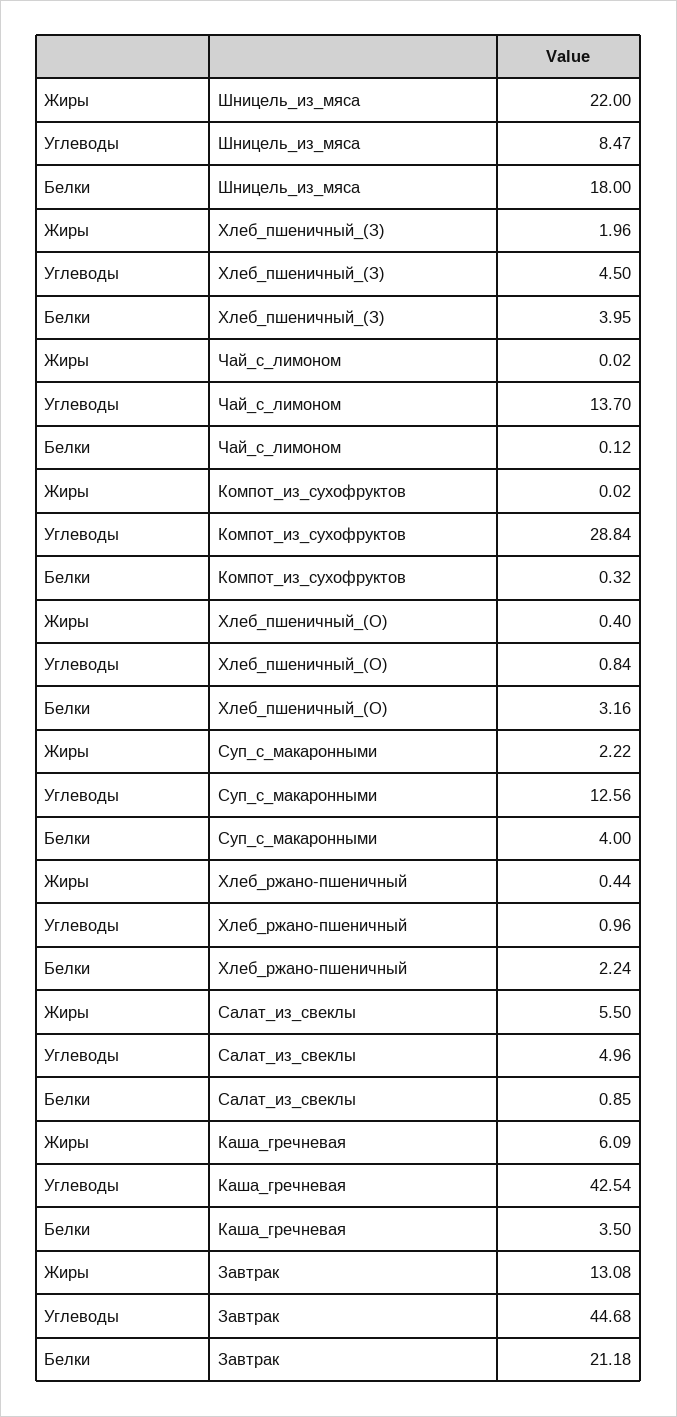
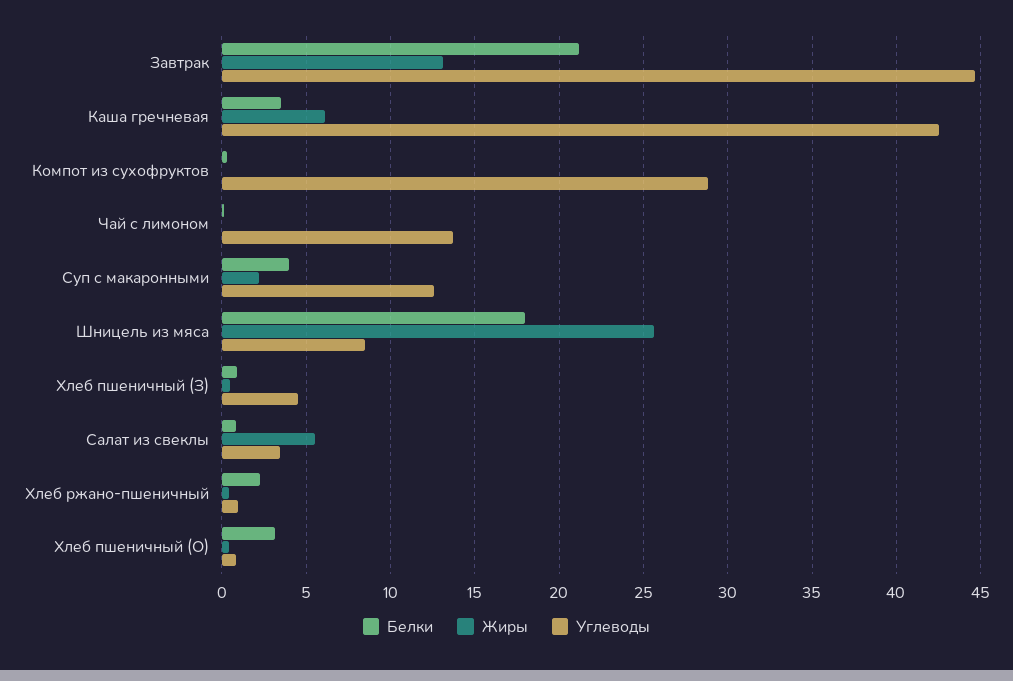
  {
    "Жиры": {
-     "Шницель_из_мяса": 22,
+     "Шницель_из_мяса": 25.5,
-     "Хлеб_пшеничный_(З)": 1.96,
+     "Хлеб_пшеничный_(З)": 0.5,
      "Чай_с_лимоном": 0.02,
      "Компот_из_сухофруктов": 0.02,
      "Хлеб_пшеничный_(О)": 0.4,
      "Суп_с_макаронными": 2.22,
      "Хлеб_ржано-пшеничный": 0.44,
      "Салат_из_свеклы": 5.5,
      "Каша_гречневая": 6.09,
      "Завтрак": 13.08
    },
    "Углеводы": {
      "Шницель_из_мяса": 8.47,
      "Хлеб_пшеничный_(З)": 4.5,
      "Чай_с_лимоном": 13.7,
      "Компот_из_сухофруктов": 28.84,
      "Хлеб_пшеничный_(О)": 0.84,
      "Суп_с_макаронными": 12.56,
      "Хлеб_ржано-пшеничный": 0.96,
-     "Салат_из_свеклы": 4.96,
+     "Салат_из_свеклы": 3.5,
      "Каша_гречневая": 42.54,
      "Завтрак": 44.68
    },
    "Белки": {
      "Шницель_из_мяса": 18,
-     "Хлеб_пшеничный_(З)": 3.95,
+     "Хлеб_пшеничный_(З)": 1,
      "Чай_с_лимоном": 0.12,
      "Компот_из_сухофруктов": 0.32,
      "Хлеб_пшеничный_(О)": 3.16,
      "Суп_с_макаронными": 4,
      "Хлеб_ржано-пшеничный": 2.24,
      "Салат_из_свеклы": 0.85,
      "Каша_гречневая": 3.5,
      "Завтрак": 21.18
    }
  }

